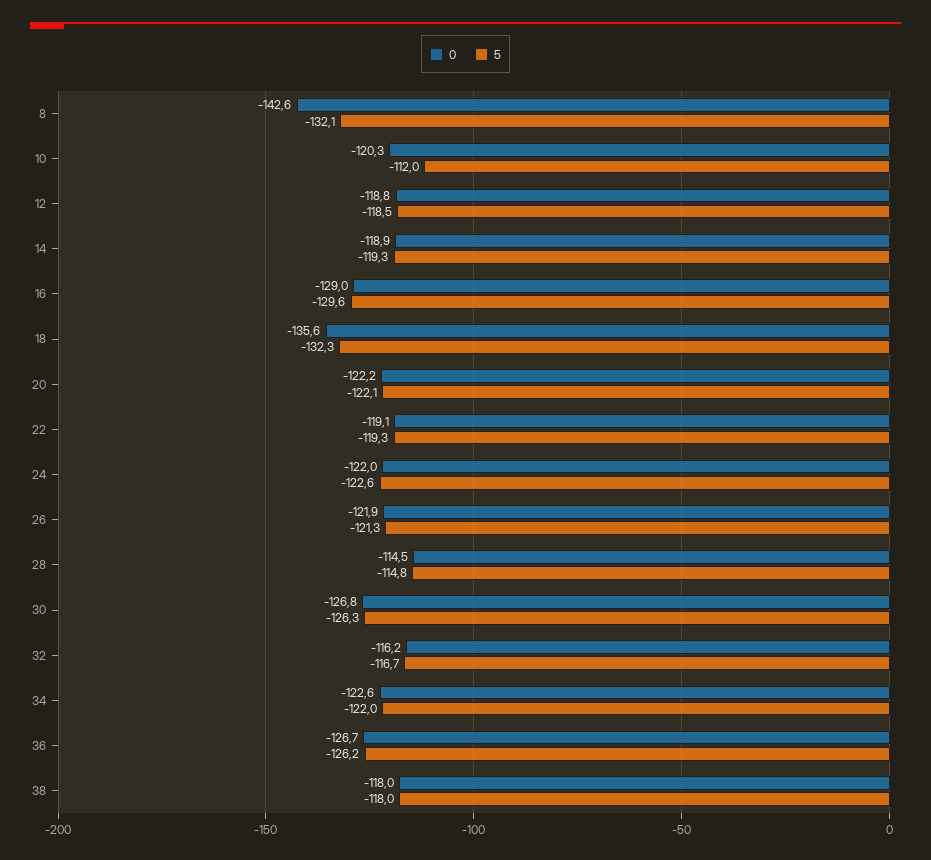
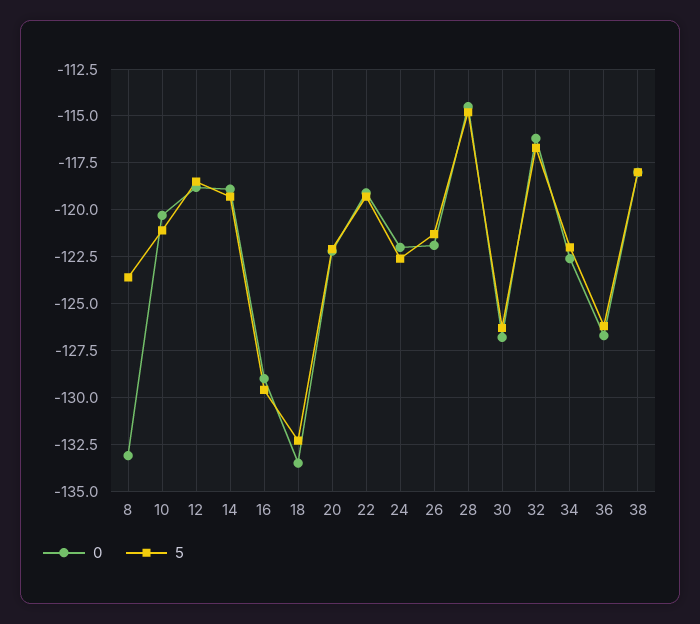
  {
    "0": {
-     "8": -142.6,
+     "8": -133,
      "10": -120.3,
      "12": -118.8,
      "14": -118.9,
      "16": -129,
-     "18": -135.6,
+     "18": -133.5,
      "20": -122.2,
      "22": -119.1,
      "24": -122,
      "26": -121.9,
      "28": -114.5,
      "30": -126.8,
      "32": -116.2,
      "34": -122.6,
      "36": -126.7,
      "38": -118
    },
    "5": {
-     "8": -132.1,
+     "8": -123.5,
-     "10": -112,
+     "10": -121,
      "12": -118.5,
      "14": -119.3,
      "16": -129.6,
      "18": -132.3,
      "20": -122.1,
      "22": -119.3,
      "24": -122.6,
      "26": -121.3,
      "28": -114.8,
      "30": -126.3,
      "32": -116.7,
      "34": -122,
      "36": -126.2,
      "38": -118
    }
  }

